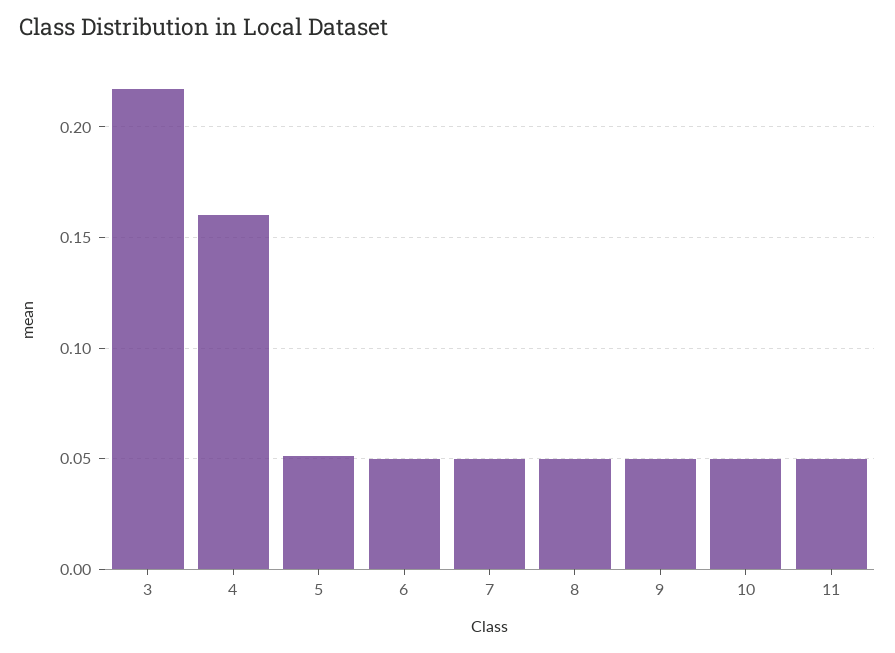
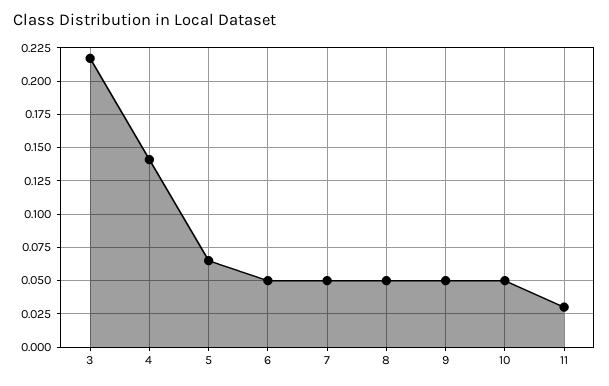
  {
    "3": 0.215,
-   "4": 0.16,
+   "4": 0.14,
-   "5": 0.05,
+   "5": 0.065,
    "6": 0.05,
    "7": 0.05,
    "8": 0.05,
    "9": 0.05,
    "10": 0.05,
-   "11": 0.05
+   "11": 0.03
  }

